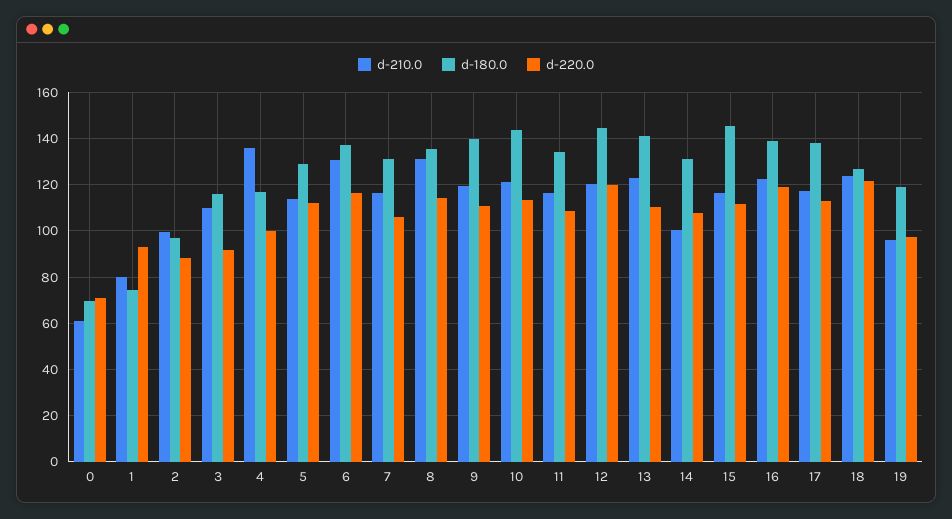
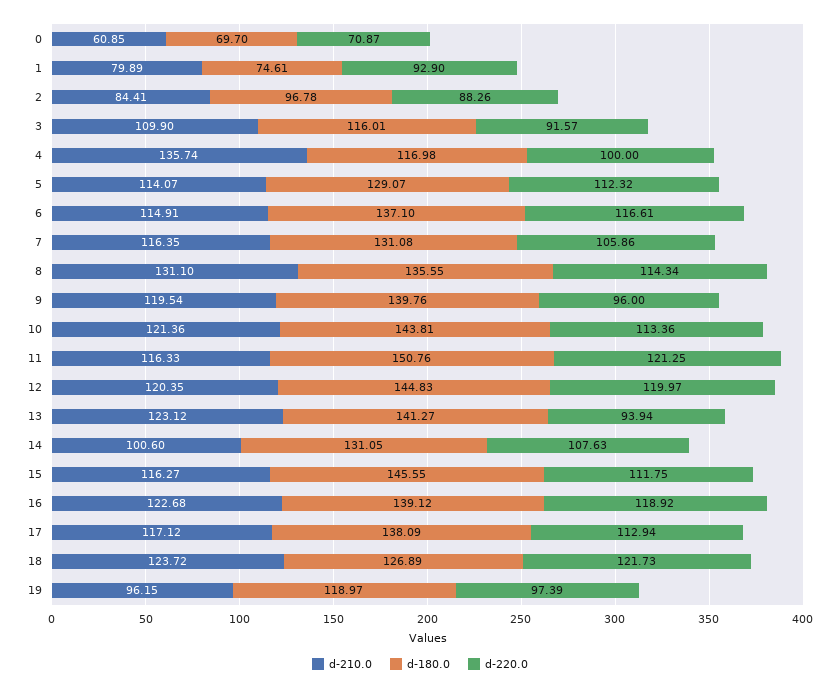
  {
    "d-210.0": {
      "0": 60.85,
      "1": 79.89,
-     "2": 100,
+     "2": 84.41,
      "3": 109.9,
      "4": 135.74,
      "5": 114.07,
-     "6": 130,
+     "6": 114.91,
      "7": 116.35,
      "8": 131.1,
      "9": 119.54,
      "10": 121.36,
      "11": 116.33,
      "12": 120.35,
      "13": 123.12,
      "14": 100.6,
      "15": 116.27,
      "16": 122.68,
      "17": 117.12,
      "18": 123.72,
      "19": 96.15
    },
    "d-180.0": {
      "0": 69.7,
      "1": 74.61,
      "2": 96.78,
      "3": 116.01,
      "4": 116.98,
      "5": 129.07,
      "6": 137.1,
      "7": 131.08,
      "8": 135.55,
      "9": 139.76,
      "10": 143.81,
-     "11": 135,
+     "11": 150.76,
      "12": 144.83,
      "13": 141.27,
      "14": 131.05,
      "15": 145.55,
      "16": 139.12,
      "17": 138.09,
      "18": 126.89,
      "19": 118.97
    },
    "d-220.0": {
      "0": 70.87,
      "1": 92.9,
      "2": 88.26,
      "3": 91.57,
      "4": 100,
      "5": 112.32,
      "6": 116.61,
      "7": 105.86,
      "8": 114.34,
-     "9": 110,
+     "9": 96,
      "10": 113.36,
-     "11": 110,
+     "11": 121.25,
      "12": 119.97,
-     "13": 110,
+     "13": 93.94,
      "14": 107.63,
      "15": 111.75,
      "16": 118.92,
      "17": 112.94,
      "18": 121.73,
      "19": 97.39
    }
  }

